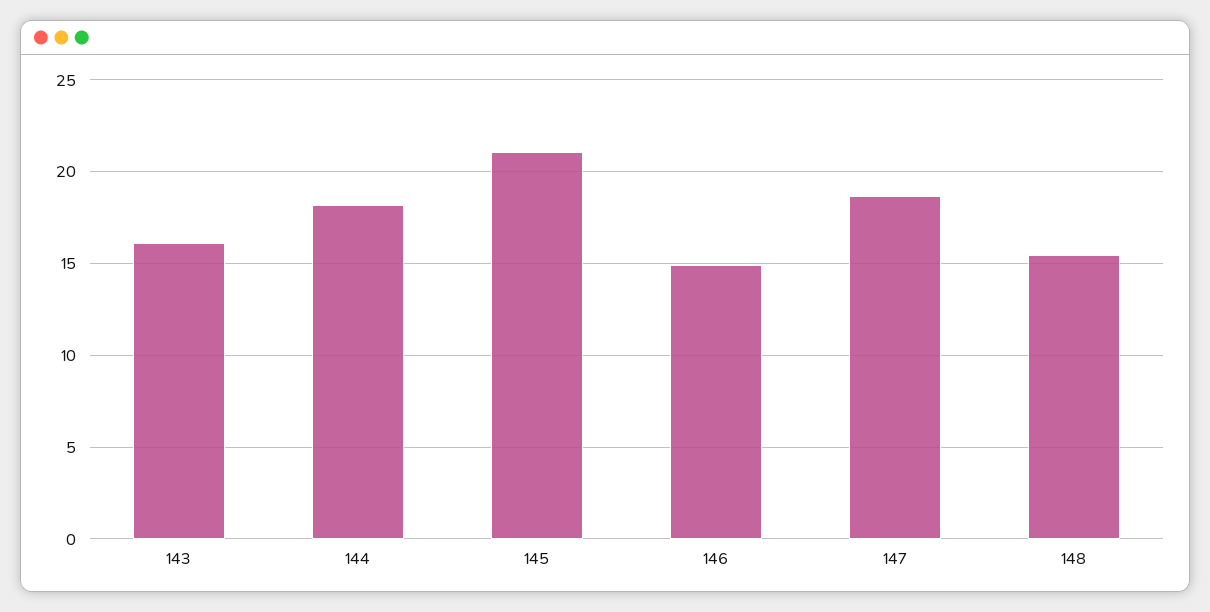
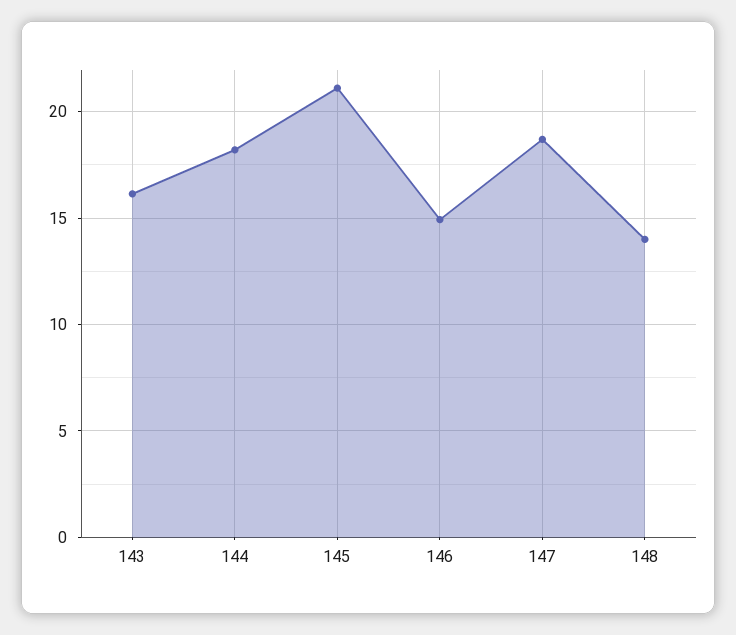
  {
    "143": 16,
    "144": 18,
    "145": 21,
    "146": 15,
    "147": 18.5,
-   "148": 15.5
+   "148": 14
  }

